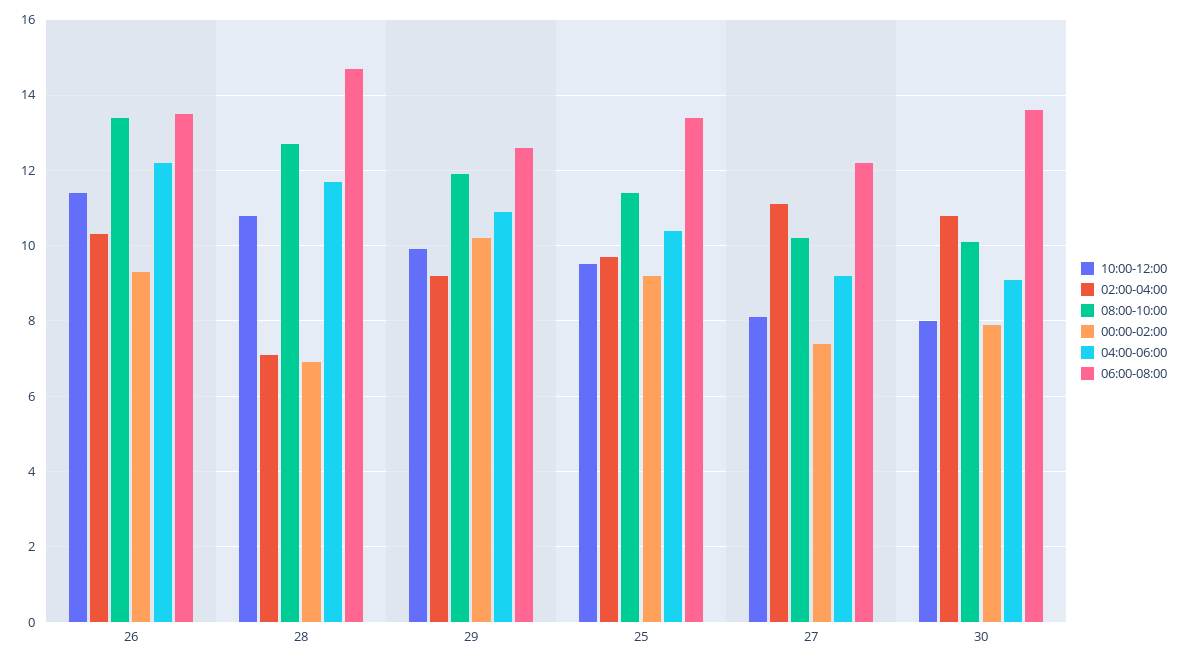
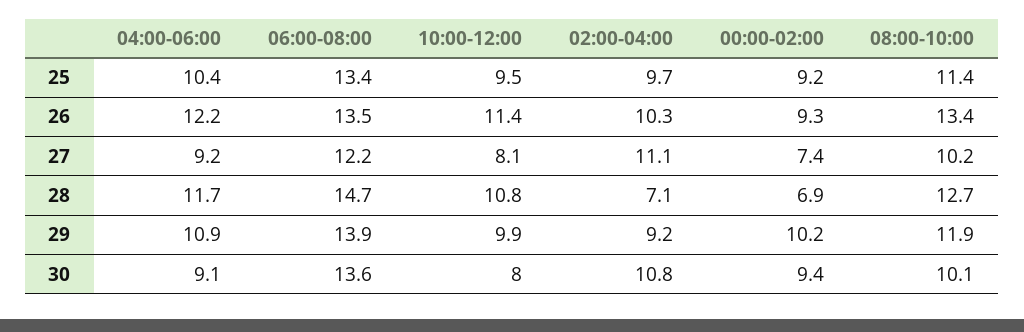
  {
    "10:00-12:00": {
      "26": 11.4,
      "28": 10.8,
      "29": 9.9,
      "25": 9.5,
      "27": 8.1,
      "30": 8
    },
    "02:00-04:00": {
      "26": 10.3,
      "28": 7.1,
      "29": 9.2,
      "25": 9.7,
      "27": 11.1,
      "30": 10.8
    },
    "08:00-10:00": {
      "26": 13.4,
      "28": 12.7,
      "29": 11.9,
      "25": 11.4,
      "27": 10.2,
      "30": 10.1
    },
    "00:00-02:00": {
      "26": 9.3,
      "28": 6.9,
      "29": 10.2,
      "25": 9.2,
      "27": 7.4,
-     "30": 8
+     "30": 9.4
    },
    "04:00-06:00": {
      "26": 12.2,
      "28": 11.7,
      "29": 10.9,
      "25": 10.4,
      "27": 9.2,
      "30": 9.1
    },
    "06:00-08:00": {
      "26": 13.5,
      "28": 14.7,
-     "29": 12.5,
+     "29": 13.9,
      "25": 13.4,
      "27": 12.2,
      "30": 13.6
    }
  }

